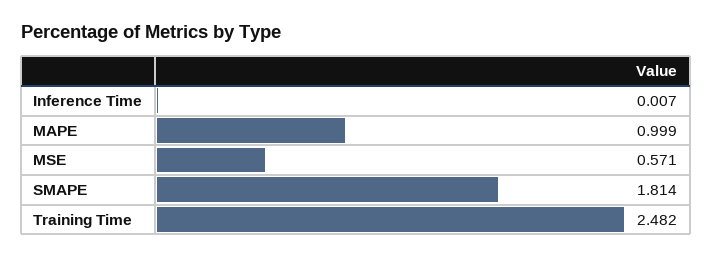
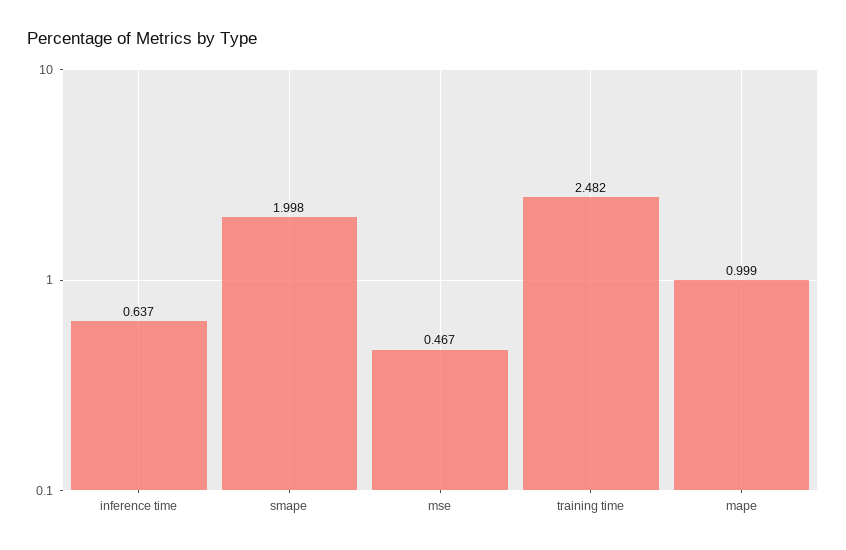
  {
-   "Inference Time": 0.007,
+   "Inference Time": 0.637,
    "MAPE": 0.999,
-   "MSE": 0.571,
+   "MSE": 0.467,
-   "SMAPE": 1.814,
+   "SMAPE": 1.998,
    "Training Time": 2.482
  }

